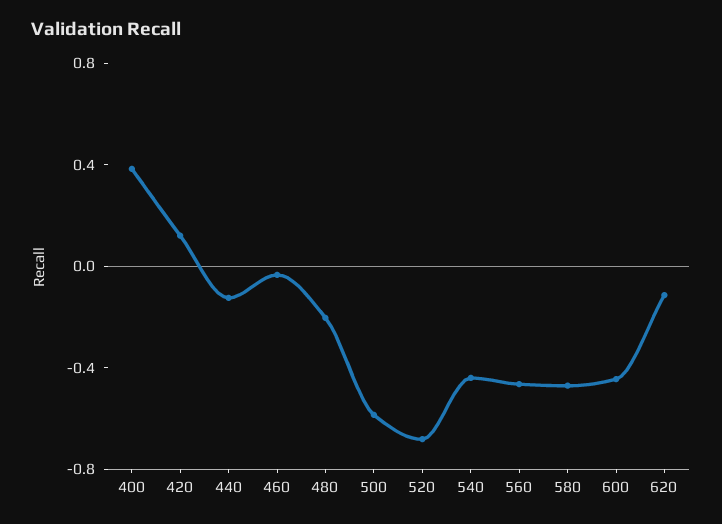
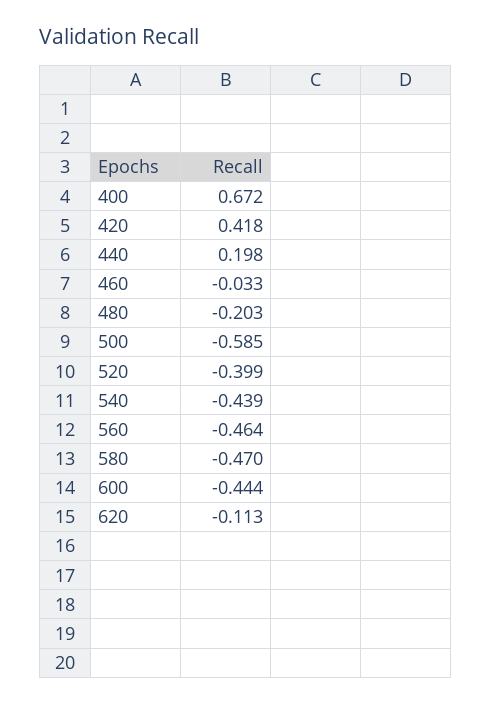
  {
-   "400": 0.4,
+   "400": 0.672,
-   "420": 0.1,
+   "420": 0.418,
-   "440": -0.1,
+   "440": 0.198,
    "460": -0.033,
    "480": -0.203,
    "500": -0.585,
-   "520": -0.7,
+   "520": -0.399,
    "540": -0.439,
    "560": -0.464,
    "580": -0.47,
    "600": -0.444,
    "620": -0.113
  }

